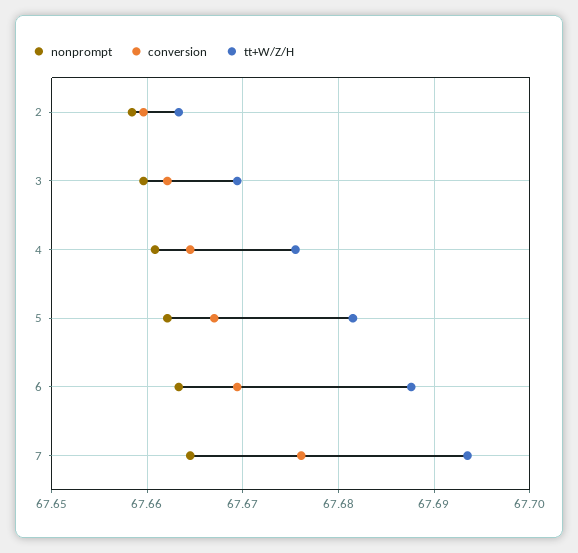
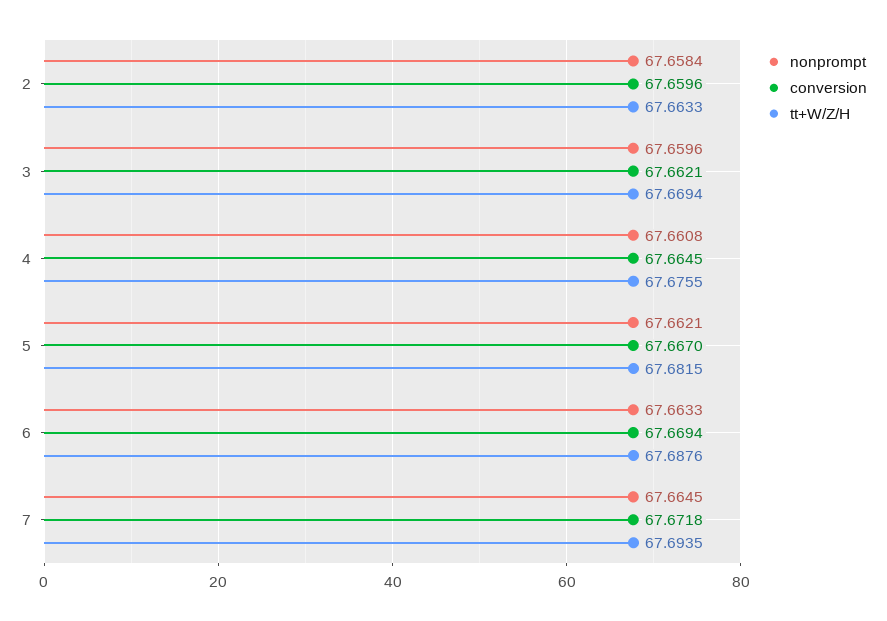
  {
    "nonprompt": {
      "2": 67.6584,
      "3": 67.6596,
      "4": 67.6608,
      "5": 67.6621,
      "6": 67.6633,
      "7": 67.6645
    },
    "conversion": {
      "2": 67.6596,
      "3": 67.6621,
      "4": 67.6645,
      "5": 67.667,
      "6": 67.6694,
-     "7": 67.676
+     "7": 67.6718
    },
    "tt+W/Z/H": {
      "2": 67.6633,
      "3": 67.6694,
      "4": 67.6755,
      "5": 67.6815,
      "6": 67.6876,
      "7": 67.6935
    }
  }

